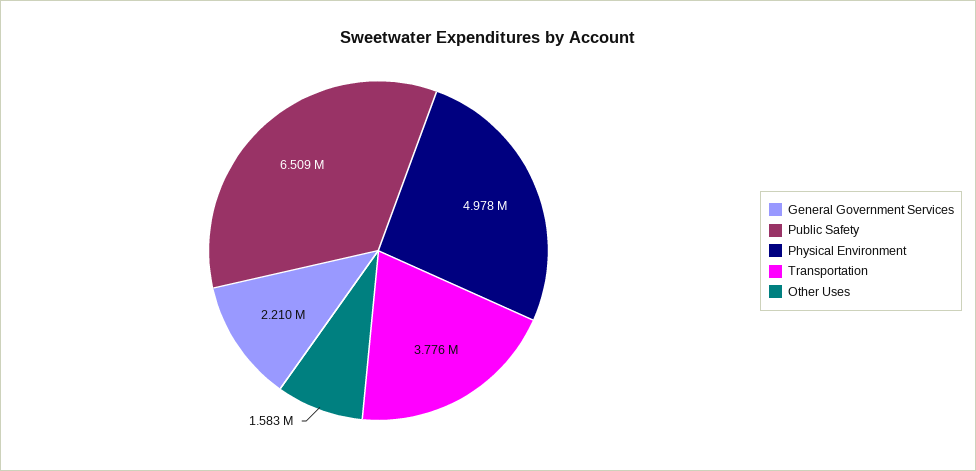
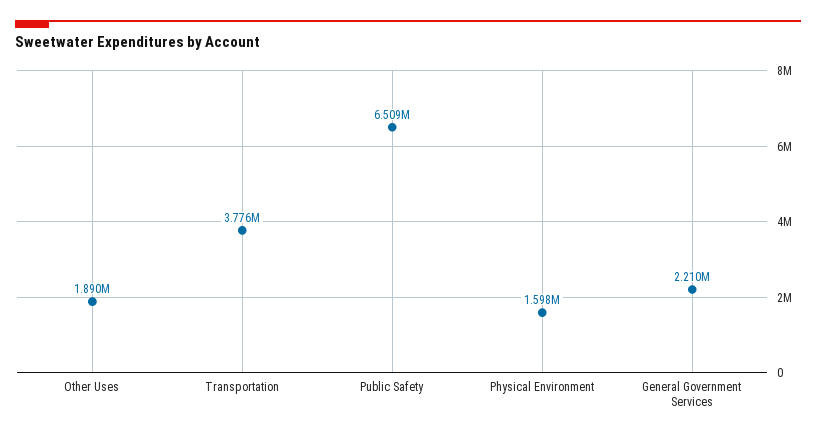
  {
    "General Government Services": 2210000,
    "Public Safety": 6509000,
-   "Physical Environment": 4978000,
+   "Physical Environment": 1598000,
    "Transportation": 3776000,
-   "Other Uses": 1583000
+   "Other Uses": 1890000
  }

